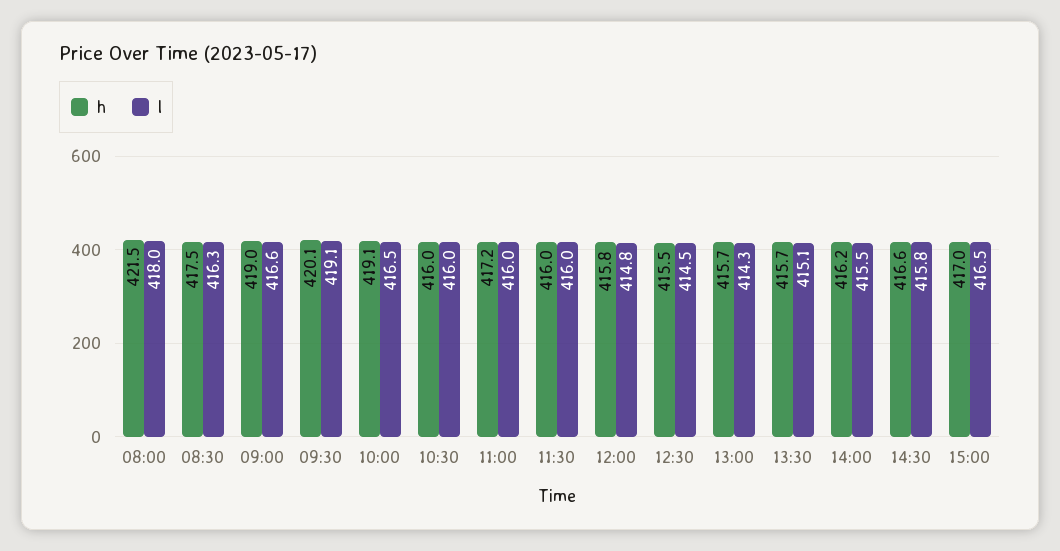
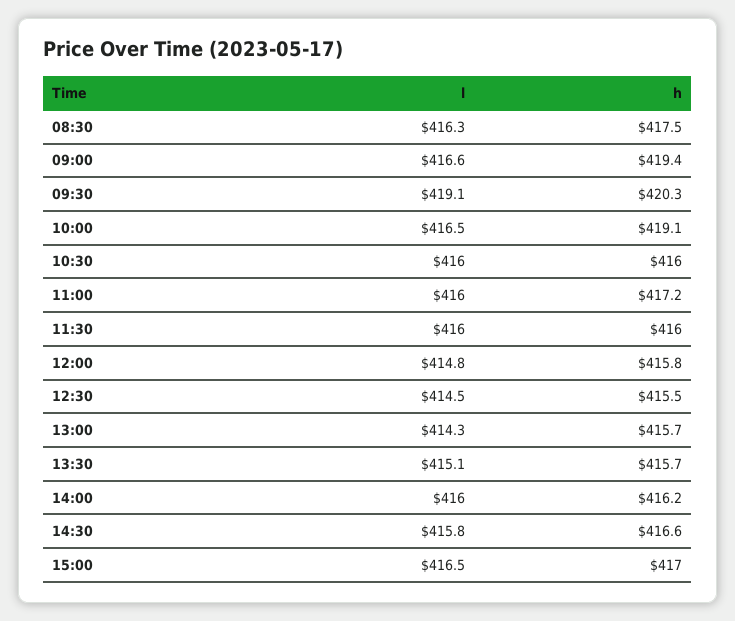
  {
    "h": {
-     "08:00": 421.5,
      "08:30": 417.5,
-     "09:00": 419,
+     "09:00": 419.4,
-     "09:30": 420.1,
+     "09:30": 420.3,
      "10:00": 419.1,
      "10:30": 416,
      "11:00": 417.2,
      "11:30": 416,
      "12:00": 415.8,
      "12:30": 415.5,
      "13:00": 415.7,
      "13:30": 415.7,
      "14:00": 416.2,
      "14:30": 416.6,
      "15:00": 417
    },
    "l": {
-     "08:00": 418,
      "08:30": 416.3,
      "09:00": 416.6,
      "09:30": 419.1,
      "10:00": 416.5,
      "10:30": 416,
      "11:00": 416,
      "11:30": 416,
      "12:00": 414.8,
      "12:30": 414.5,
      "13:00": 414.3,
      "13:30": 415.1,
-     "14:00": 415.5,
+     "14:00": 416,
      "14:30": 415.8,
      "15:00": 416.5
    }
  }

